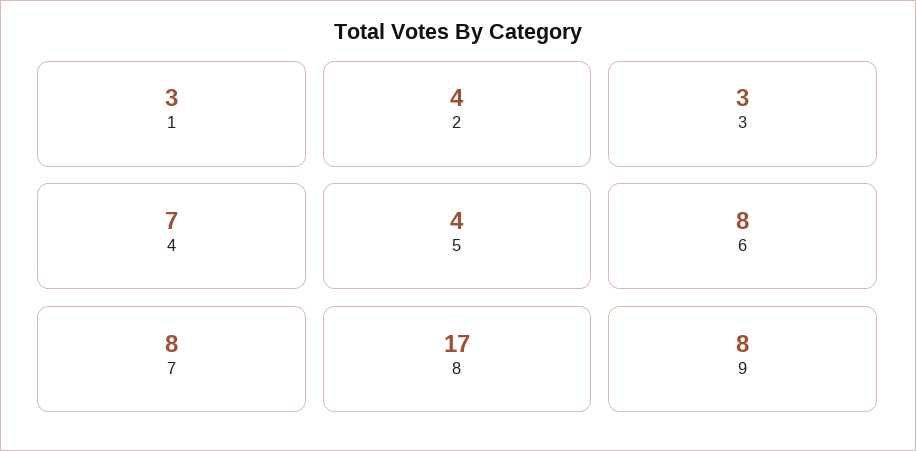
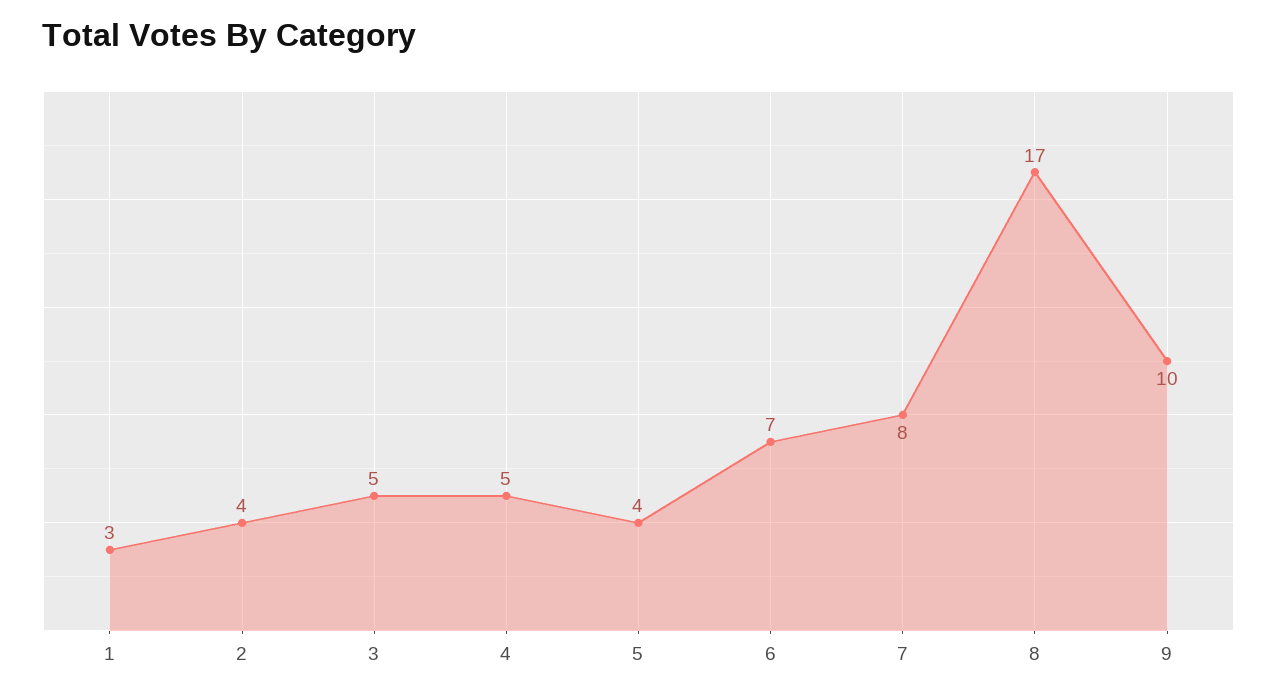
  {
    "1": 3,
    "2": 4,
-   "3": 3,
+   "3": 5,
-   "4": 7,
+   "4": 5,
    "5": 4,
-   "6": 8,
+   "6": 7,
    "7": 8,
    "8": 17,
-   "9": 8
+   "9": 10
  }

